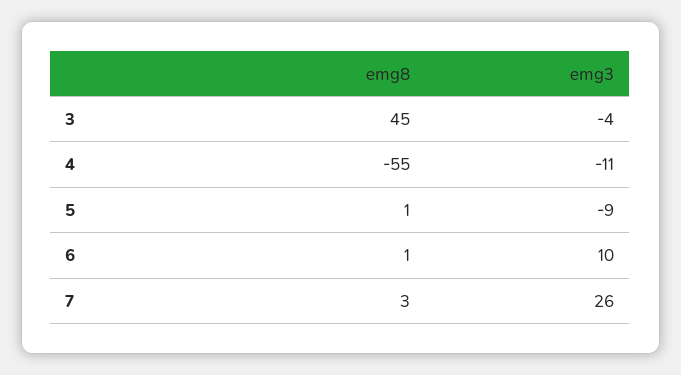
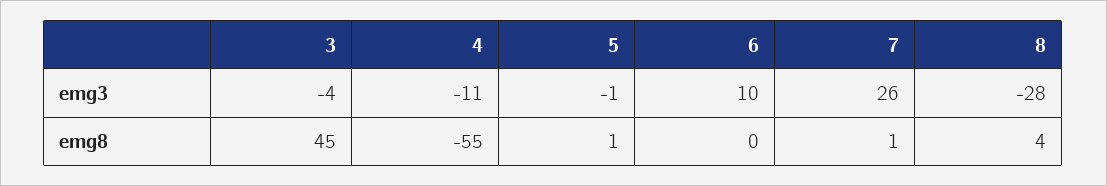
  {
    "emg8": {
      "3": 45,
      "4": -55,
      "5": 1,
-     "6": 1,
+     "6": 0,
-     "7": 3
+     "7": 1,
+     "8": 4
    },
    "emg3": {
      "3": -4,
      "4": -11,
-     "5": -9,
+     "5": -1,
      "6": 10,
-     "7": 26
+     "7": 26,
+     "8": -28
    }
  }

